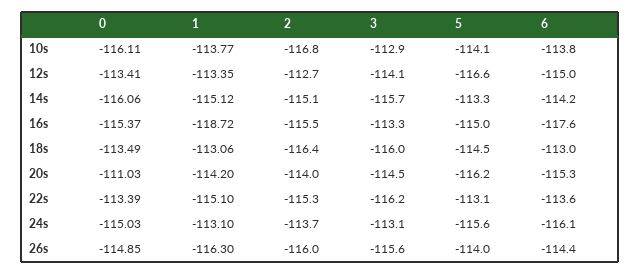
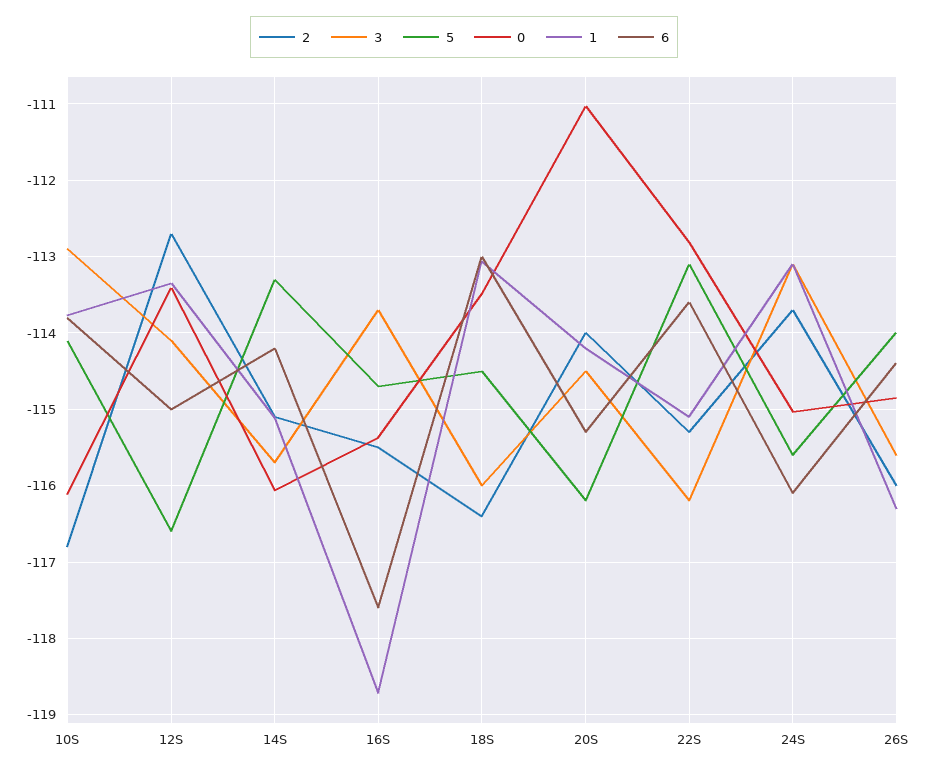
  {
    "0": {
      "10s": -116.11,
      "12s": -113.41,
      "14s": -116.06,
      "16s": -115.37,
      "18s": -113.49,
      "20s": -111.03,
-     "22s": -113.39,
+     "22s": -112.8,
      "24s": -115.03,
      "26s": -114.85
    },
    "1": {
      "10s": -113.77,
      "12s": -113.35,
      "14s": -115.12,
      "16s": -118.72,
      "18s": -113.06,
      "20s": -114.2,
      "22s": -115.1,
      "24s": -113.1,
      "26s": -116.3
    },
    "2": {
      "10s": -116.8,
      "12s": -112.7,
      "14s": -115.1,
      "16s": -115.5,
      "18s": -116.4,
      "20s": -114,
      "22s": -115.3,
      "24s": -113.7,
      "26s": -116
    },
    "3": {
      "10s": -112.9,
      "12s": -114.1,
      "14s": -115.7,
-     "16s": -113.3,
+     "16s": -113.7,
      "18s": -116,
      "20s": -114.5,
      "22s": -116.2,
      "24s": -113.1,
      "26s": -115.6
    },
    "5": {
      "10s": -114.1,
      "12s": -116.6,
      "14s": -113.3,
-     "16s": -115,
+     "16s": -114.7,
      "18s": -114.5,
      "20s": -116.2,
      "22s": -113.1,
      "24s": -115.6,
      "26s": -114
    },
    "6": {
      "10s": -113.8,
      "12s": -115,
      "14s": -114.2,
      "16s": -117.6,
      "18s": -113,
      "20s": -115.3,
      "22s": -113.6,
      "24s": -116.1,
      "26s": -114.4
    }
  }

